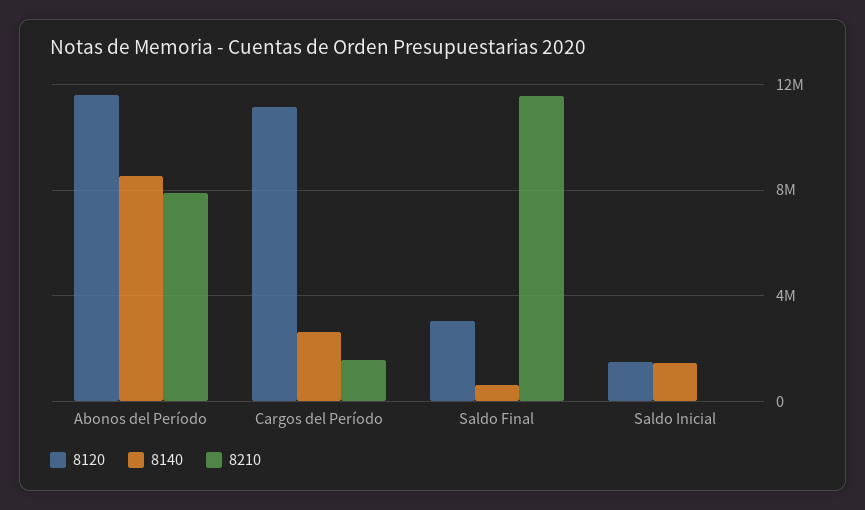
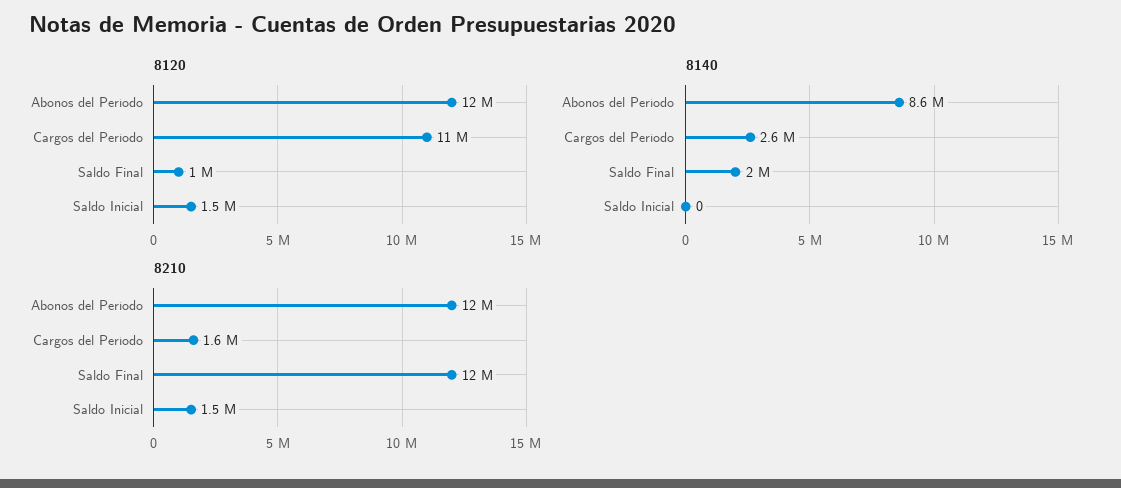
  {
    "8120": {
      "Abonos del Período": 12000000,
      "Cargos del Período": 11000000,
-     "Saldo Final": 3000000,
+     "Saldo Final": 1000000,
      "Saldo Inicial": 1500000
    },
    "8140": {
      "Abonos del Período": 8600000,
      "Cargos del Período": 2600000,
-     "Saldo Final": 500000,
+     "Saldo Final": 2000000,
-     "Saldo Inicial": 1500000
+     "Saldo Inicial": 0
    },
    "8210": {
-     "Abonos del Período": 8000000,
+     "Abonos del Período": 12000000,
      "Cargos del Período": 1600000,
      "Saldo Final": 12000000,
-     "Saldo Inicial": 0
+     "Saldo Inicial": 1500000
    }
  }

